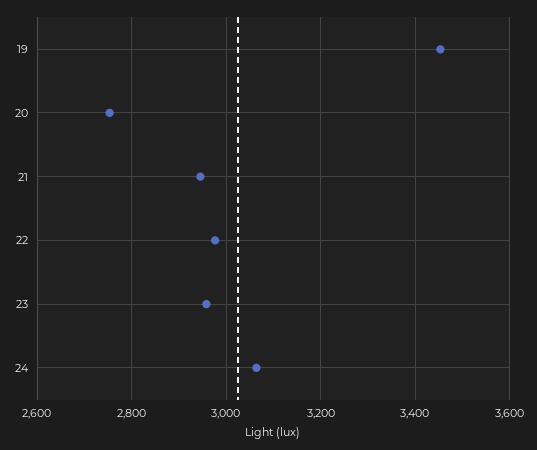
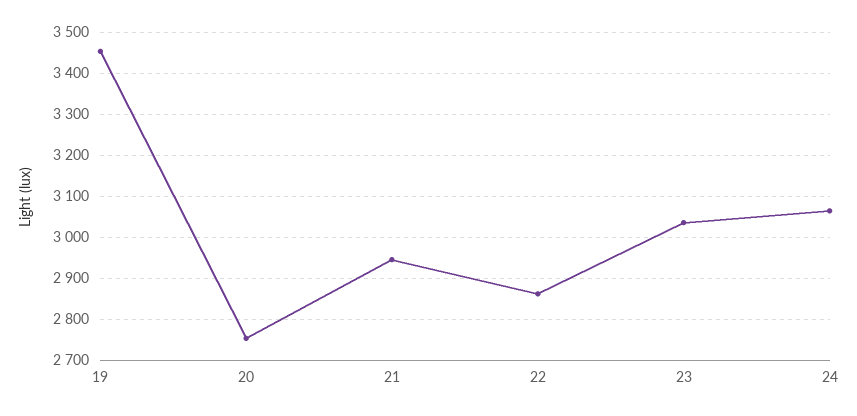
  {
    "19": 3460,
    "20": 2760,
    "21": 2940,
-   "22": 2980,
+   "22": 2860,
-   "23": 2960,
+   "23": 3040,
    "24": 3060
  }

